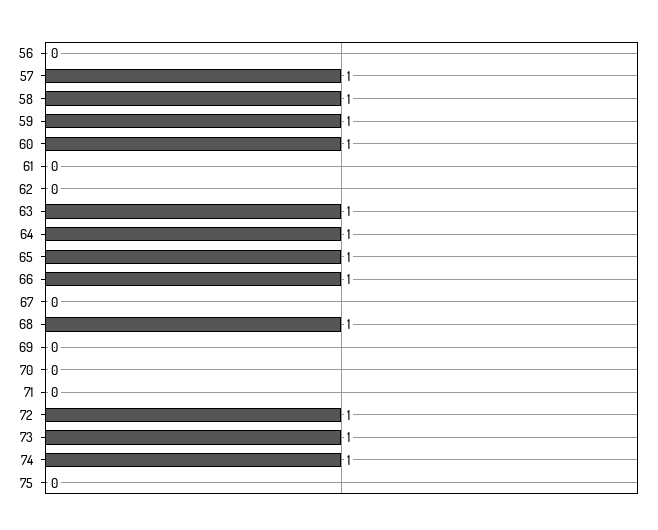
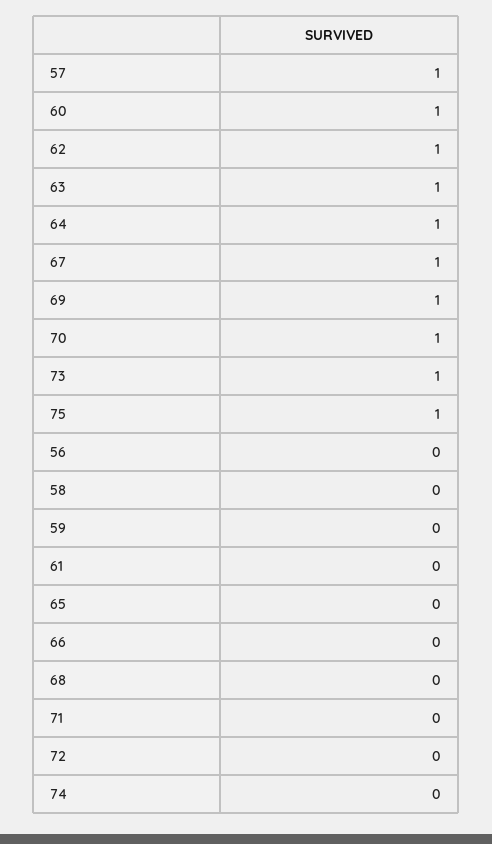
  {
    "56": 0,
    "57": 1,
-   "58": 1,
+   "58": 0,
-   "59": 1,
+   "59": 0,
    "60": 1,
    "61": 0,
-   "62": 0,
+   "62": 1,
    "63": 1,
    "64": 1,
-   "65": 1,
+   "65": 0,
-   "66": 1,
+   "66": 0,
-   "67": 0,
+   "67": 1,
-   "68": 1,
+   "68": 0,
-   "69": 0,
+   "69": 1,
-   "70": 0,
+   "70": 1,
    "71": 0,
-   "72": 1,
+   "72": 0,
    "73": 1,
-   "74": 1,
+   "74": 0,
-   "75": 0
+   "75": 1
  }

